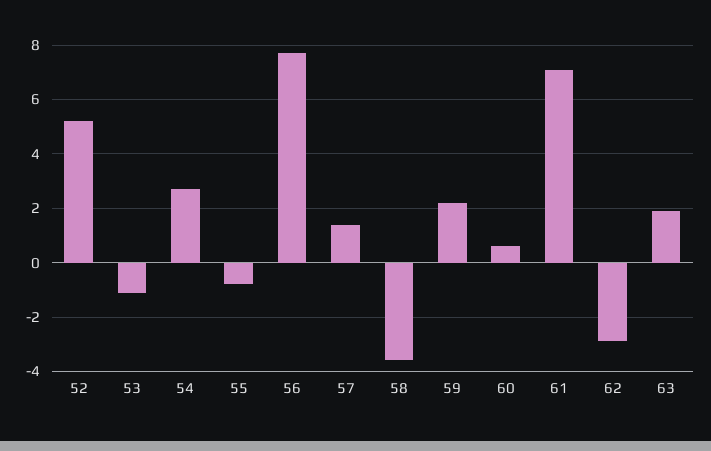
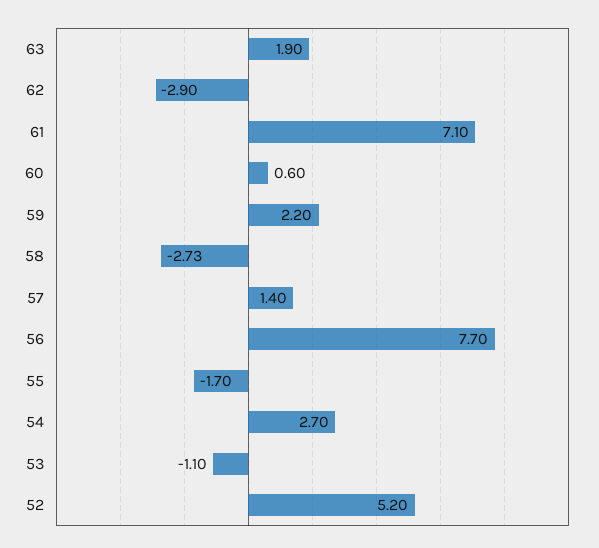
  {
    "52": 5.2,
    "53": -1.1,
    "54": 2.7,
-   "55": -0.75,
+   "55": -1.7,
    "56": 7.7,
    "57": 1.4,
-   "58": -3.5,
+   "58": -2.73,
    "59": 2.2,
    "60": 0.6,
    "61": 7.1,
    "62": -2.9,
    "63": 1.9
  }

